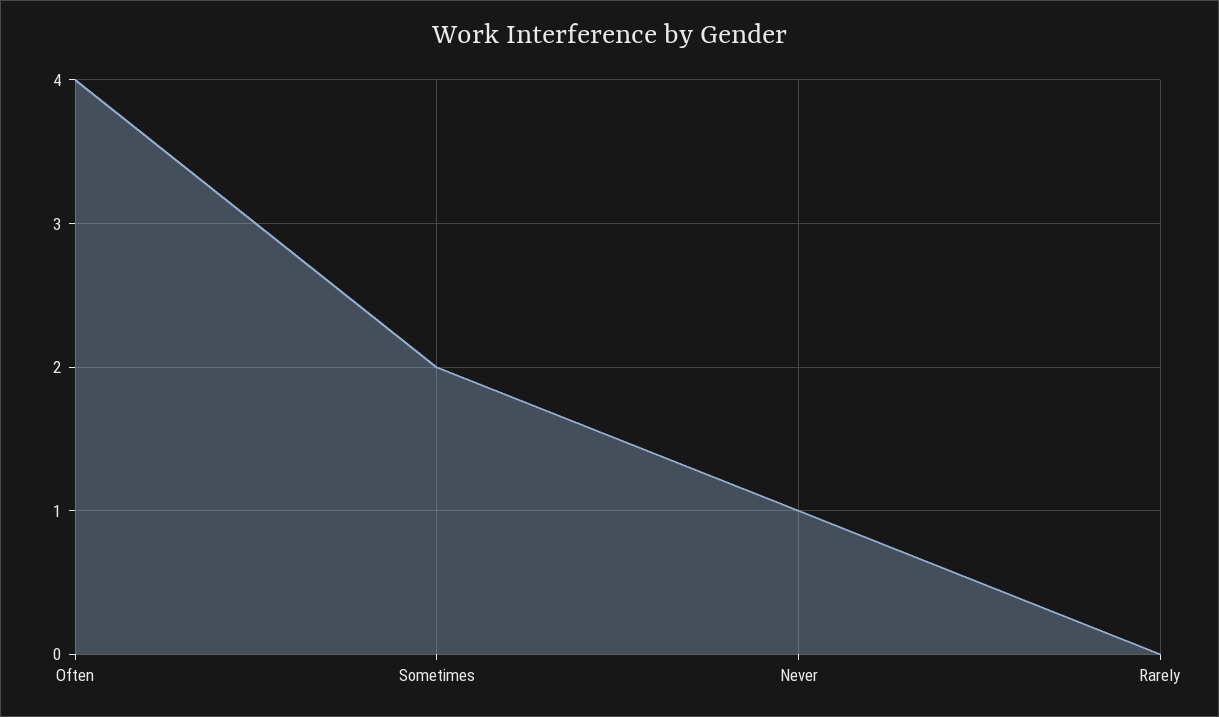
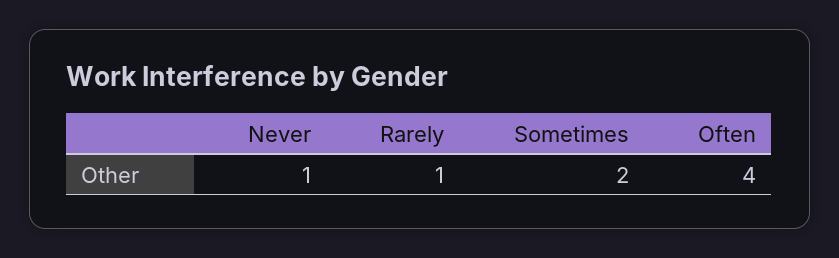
  {
    "Often": 4,
    "Sometimes": 2,
    "Never": 1,
-   "Rarely": 0
+   "Rarely": 1
  }

